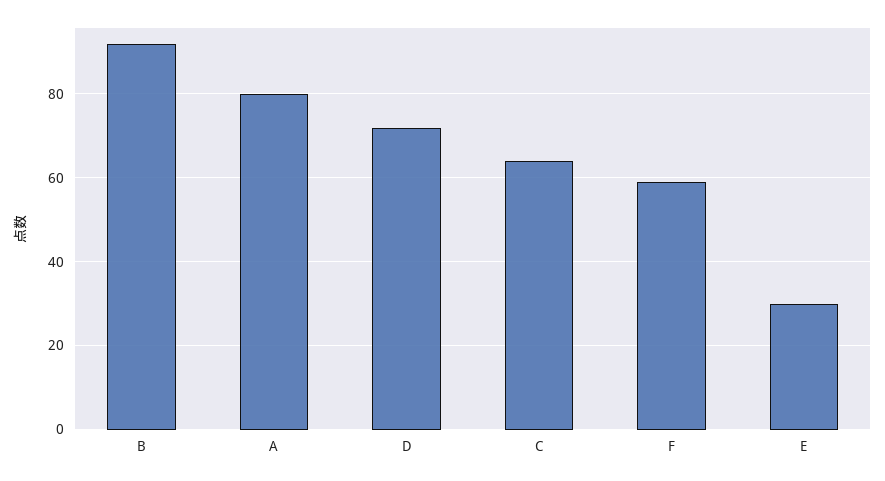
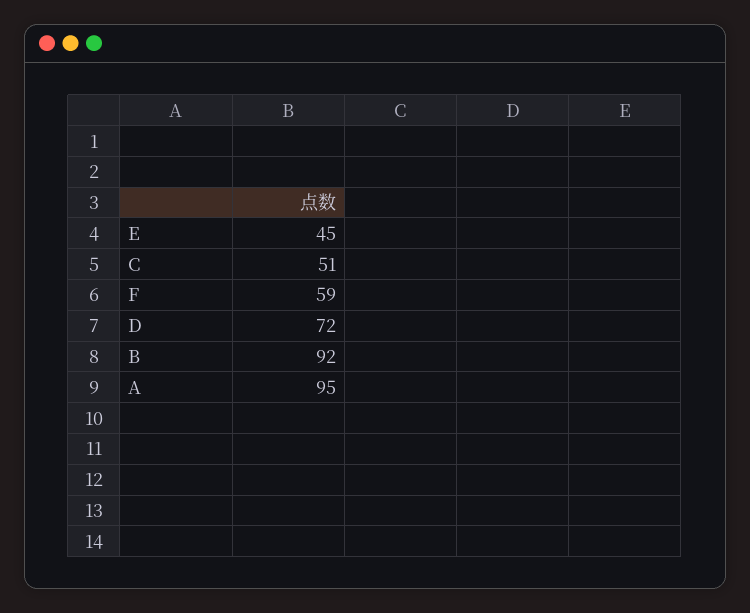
  {
    "B": 92,
-   "A": 80,
+   "A": 95,
    "D": 72,
-   "C": 65,
+   "C": 51,
    "F": 59,
-   "E": 30
+   "E": 45
  }

